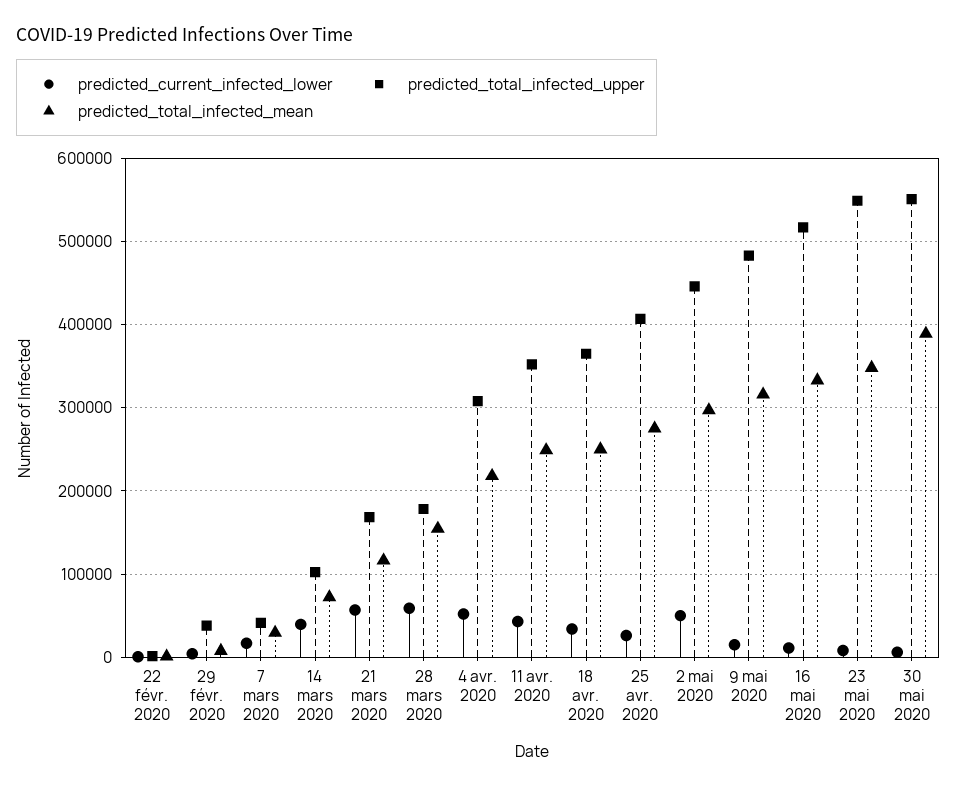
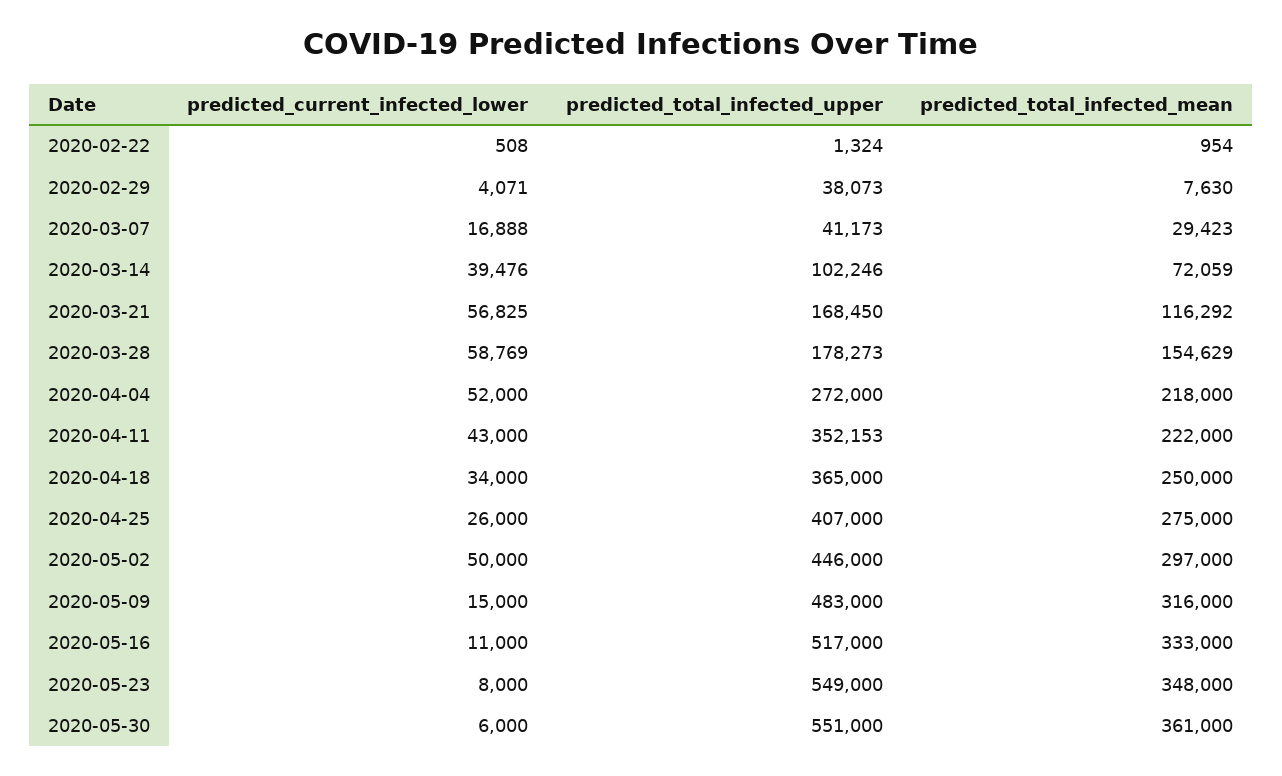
  {
    "predicted_current_infected_lower": {
      "22 févr. 2020": 508,
      "29 févr. 2020": 4071,
      "7 mars 2020": 16888,
      "14 mars 2020": 39476,
      "21 mars 2020": 56825,
      "28 mars 2020": 58769,
      "4 avr. 2020": 52000,
      "11 avr. 2020": 43000,
      "18 avr. 2020": 34000,
      "25 avr. 2020": 26000,
      "2 mai 2020": 50000,
      "9 mai 2020": 15000,
      "16 mai 2020": 11000,
      "23 mai 2020": 8000,
      "30 mai 2020": 6000
    },
    "predicted_total_infected_upper": {
      "22 févr. 2020": 1324,
      "29 févr. 2020": 38073,
      "7 mars 2020": 41173,
      "14 mars 2020": 102246,
      "21 mars 2020": 168450,
      "28 mars 2020": 178273,
-     "4 avr. 2020": 310000,
+     "4 avr. 2020": 272000,
      "11 avr. 2020": 352153,
      "18 avr. 2020": 365000,
      "25 avr. 2020": 407000,
      "2 mai 2020": 446000,
      "9 mai 2020": 483000,
      "16 mai 2020": 517000,
      "23 mai 2020": 549000,
      "30 mai 2020": 551000
    },
    "predicted_total_infected_mean": {
      "22 févr. 2020": 954,
      "29 févr. 2020": 7630,
      "7 mars 2020": 29423,
      "14 mars 2020": 72059,
      "21 mars 2020": 116292,
      "28 mars 2020": 154629,
      "4 avr. 2020": 218000,
-     "11 avr. 2020": 250000,
+     "11 avr. 2020": 222000,
      "18 avr. 2020": 250000,
      "25 avr. 2020": 275000,
      "2 mai 2020": 297000,
      "9 mai 2020": 316000,
      "16 mai 2020": 333000,
      "23 mai 2020": 348000,
-     "30 mai 2020": 390000
+     "30 mai 2020": 361000
    }
  }

